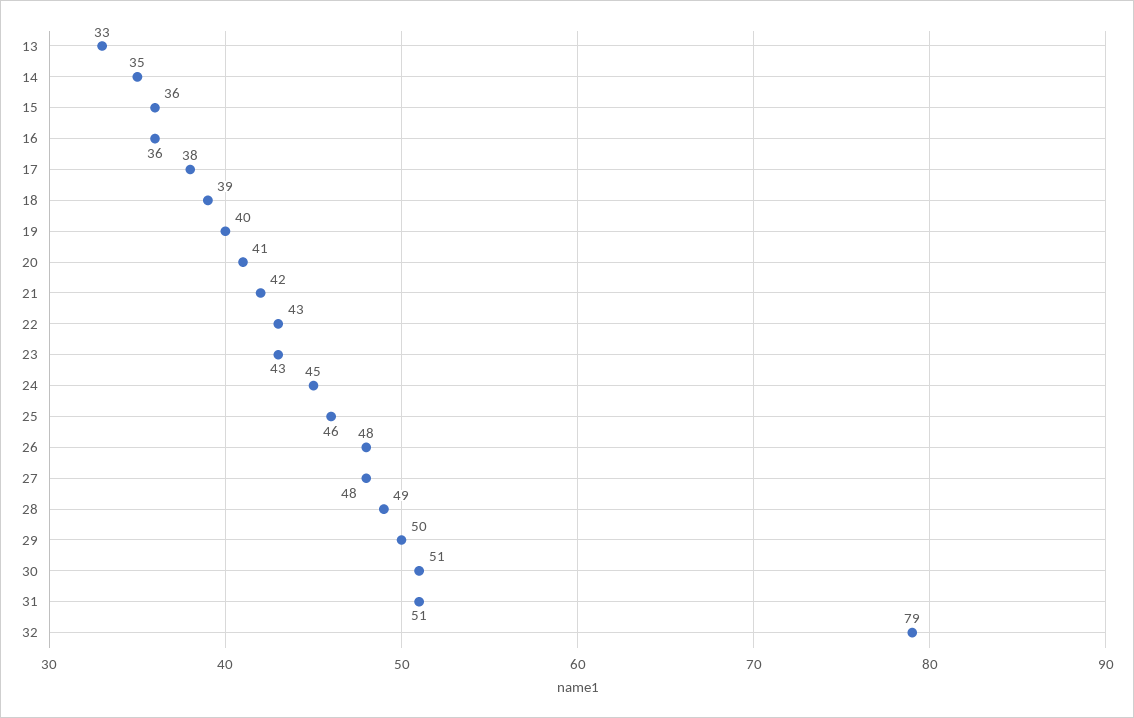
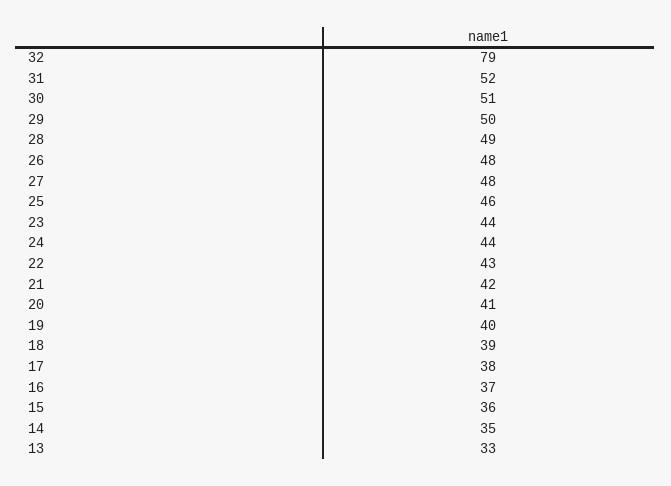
  {
    "13": 33,
    "14": 35,
    "15": 36,
-   "16": 36,
+   "16": 37,
    "17": 38,
    "18": 39,
    "19": 40,
    "20": 41,
    "21": 42,
    "22": 43,
-   "23": 43,
+   "23": 44,
-   "24": 45,
+   "24": 44,
    "25": 46,
    "26": 48,
    "27": 48,
    "28": 49,
    "29": 50,
    "30": 51,
-   "31": 51,
+   "31": 52,
    "32": 79
  }

